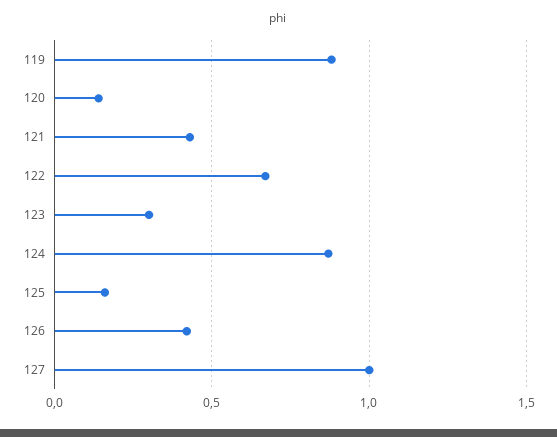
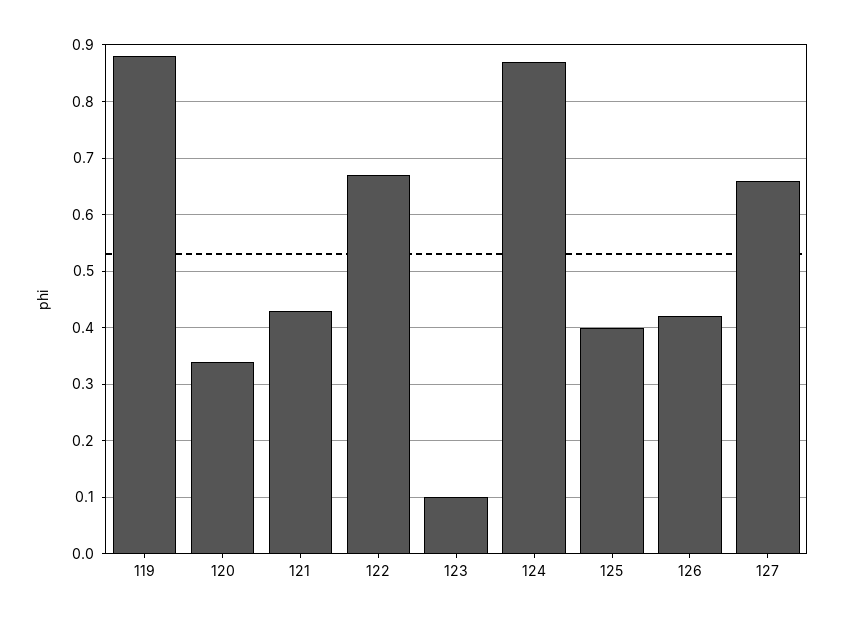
  {
    "119": 0.9,
-   "120": 0.15,
+   "120": 0.35,
    "121": 0.45,
    "122": 0.65,
-   "123": 0.3,
+   "123": 0.1,
    "124": 0.85,
-   "125": 0.15,
+   "125": 0.4,
    "126": 0.4,
-   "127": 1
+   "127": 0.65
  }

